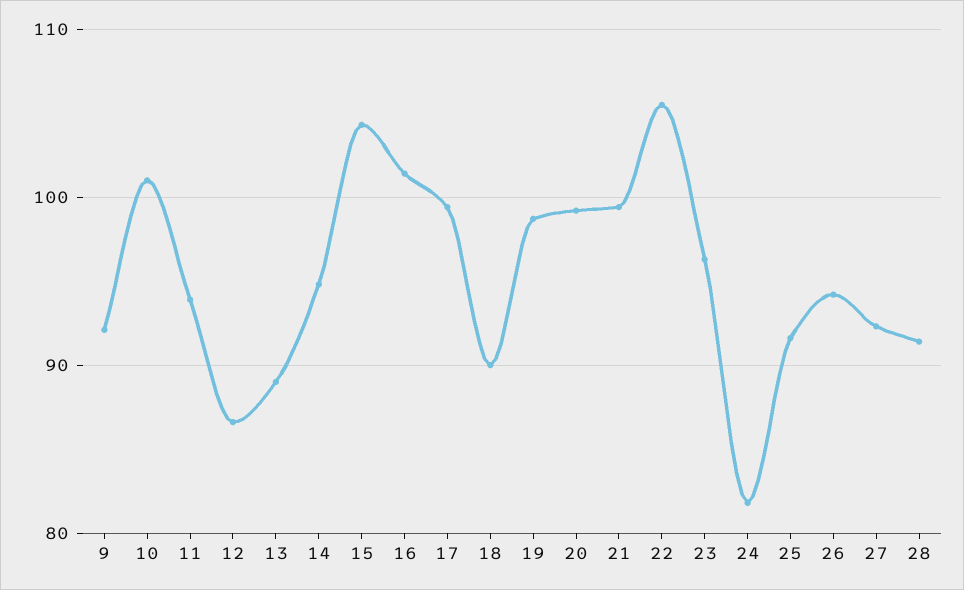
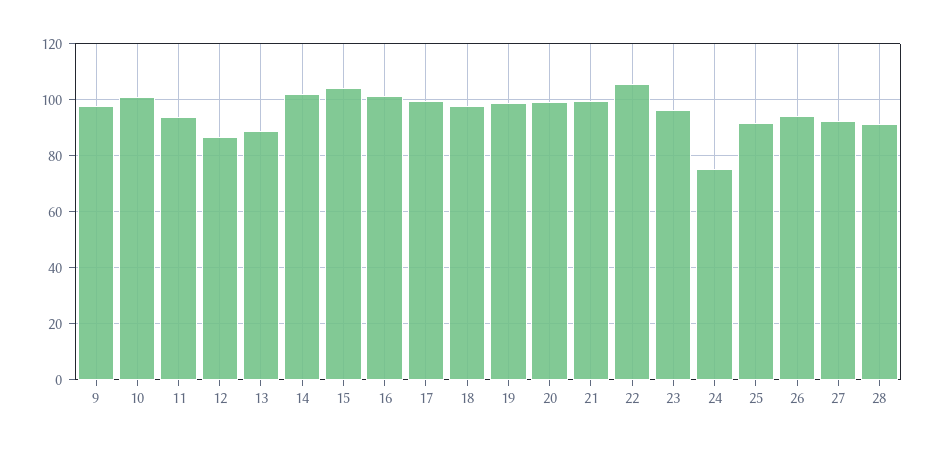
  {
-   "9": 92,
+   "9": 97.5,
    "10": 101,
    "11": 94,
    "12": 87,
    "13": 89,
-   "14": 95,
+   "14": 102.5,
    "15": 104,
    "16": 101,
    "17": 99,
-   "18": 90,
+   "18": 97.5,
    "19": 99,
    "20": 99,
    "21": 99,
    "22": 106,
    "23": 96,
-   "24": 82,
+   "24": 75,
    "25": 92,
    "26": 94,
    "27": 92,
    "28": 91
  }

